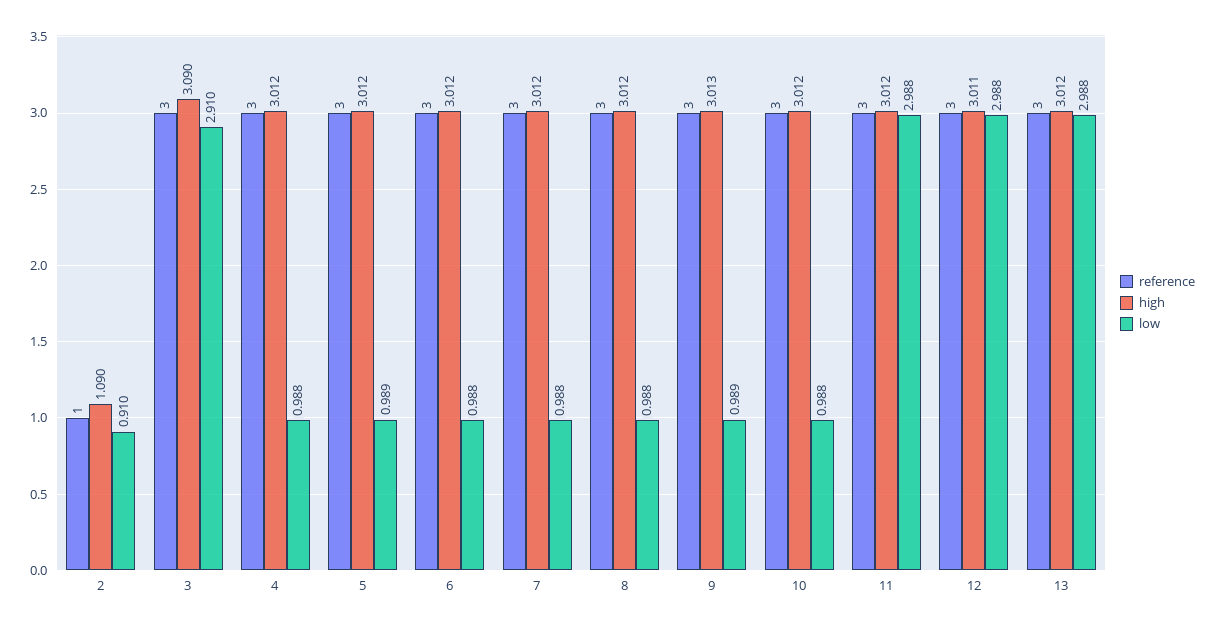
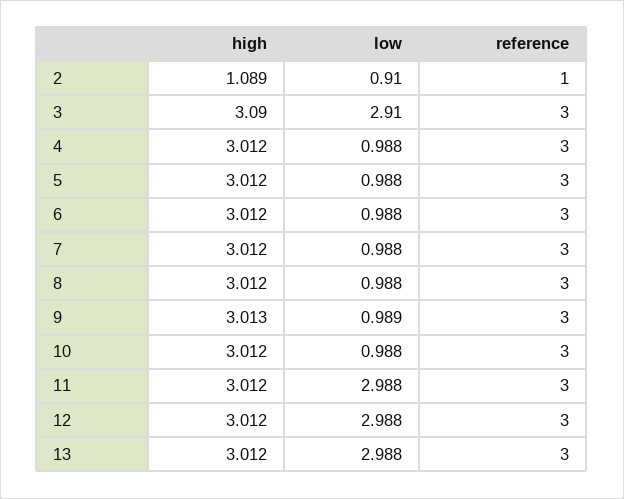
  {
    "reference": {
      "2": 1,
      "3": 3,
      "4": 3,
      "5": 3,
      "6": 3,
      "7": 3,
      "8": 3,
      "9": 3,
      "10": 3,
      "11": 3,
      "12": 3,
      "13": 3
    },
    "high": {
-     "2": 1.09,
+     "2": 1.089,
      "3": 3.09,
      "4": 3.012,
      "5": 3.012,
      "6": 3.012,
      "7": 3.012,
      "8": 3.012,
      "9": 3.013,
      "10": 3.012,
      "11": 3.012,
-     "12": 3.011,
+     "12": 3.012,
      "13": 3.012
    },
    "low": {
      "2": 0.91,
      "3": 2.91,
      "4": 0.988,
-     "5": 0.989,
+     "5": 0.988,
      "6": 0.988,
      "7": 0.988,
      "8": 0.988,
      "9": 0.989,
      "10": 0.988,
      "11": 2.988,
      "12": 2.988,
      "13": 2.988
    }
  }

